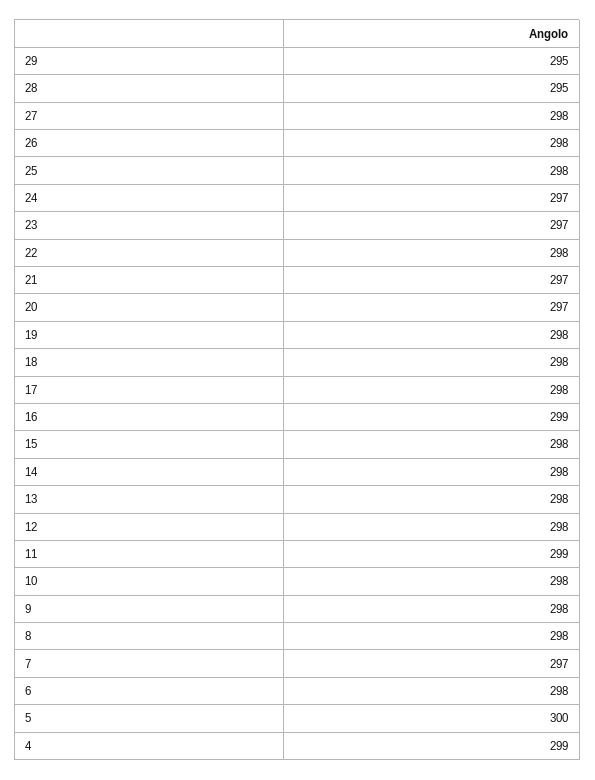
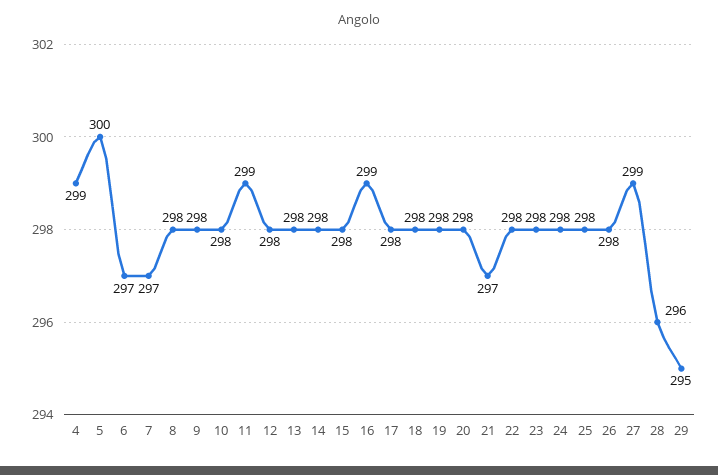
  {
    "29": 295,
-   "28": 295,
+   "28": 296,
-   "27": 298,
+   "27": 299,
    "26": 298,
    "25": 298,
-   "24": 297,
+   "24": 298,
-   "23": 297,
+   "23": 298,
    "22": 298,
    "21": 297,
-   "20": 297,
+   "20": 298,
    "19": 298,
    "18": 298,
    "17": 298,
    "16": 299,
    "15": 298,
    "14": 298,
    "13": 298,
    "12": 298,
    "11": 299,
    "10": 298,
    "9": 298,
    "8": 298,
    "7": 297,
-   "6": 298,
+   "6": 297,
    "5": 300,
    "4": 299
  }

